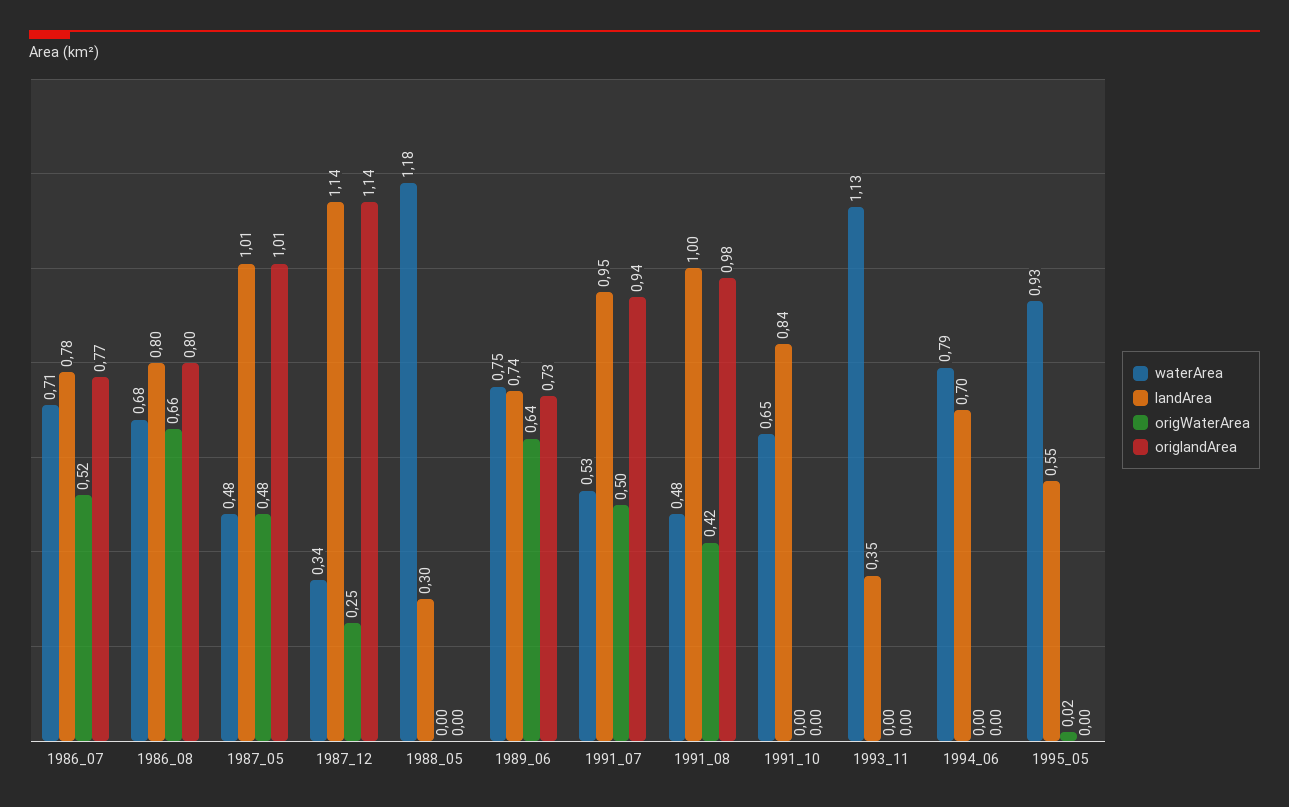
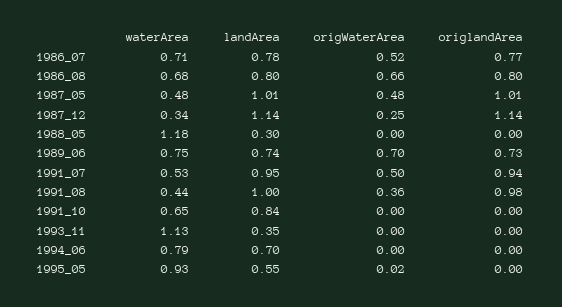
  {
    "waterArea": {
      "1986_07": 0.71,
      "1986_08": 0.68,
      "1987_05": 0.48,
      "1987_12": 0.34,
      "1988_05": 1.18,
      "1989_06": 0.75,
      "1991_07": 0.53,
-     "1991_08": 0.48,
+     "1991_08": 0.44,
      "1991_10": 0.65,
      "1993_11": 1.13,
      "1994_06": 0.79,
      "1995_05": 0.93
    },
    "landArea": {
      "1986_07": 0.78,
      "1986_08": 0.8,
      "1987_05": 1.01,
      "1987_12": 1.14,
      "1988_05": 0.3,
      "1989_06": 0.74,
      "1991_07": 0.95,
      "1991_08": 1,
      "1991_10": 0.84,
      "1993_11": 0.35,
      "1994_06": 0.7,
      "1995_05": 0.55
    },
    "origWaterArea": {
      "1986_07": 0.52,
      "1986_08": 0.66,
      "1987_05": 0.48,
      "1987_12": 0.25,
      "1988_05": 0,
-     "1989_06": 0.64,
+     "1989_06": 0.7,
      "1991_07": 0.5,
-     "1991_08": 0.42,
+     "1991_08": 0.36,
      "1991_10": 0,
      "1993_11": 0,
      "1994_06": 0,
      "1995_05": 0.02
    },
    "origlandArea": {
      "1986_07": 0.77,
      "1986_08": 0.8,
      "1987_05": 1.01,
      "1987_12": 1.14,
      "1988_05": 0,
      "1989_06": 0.73,
      "1991_07": 0.94,
      "1991_08": 0.98,
      "1991_10": 0,
      "1993_11": 0,
      "1994_06": 0,
      "1995_05": 0
    }
  }

